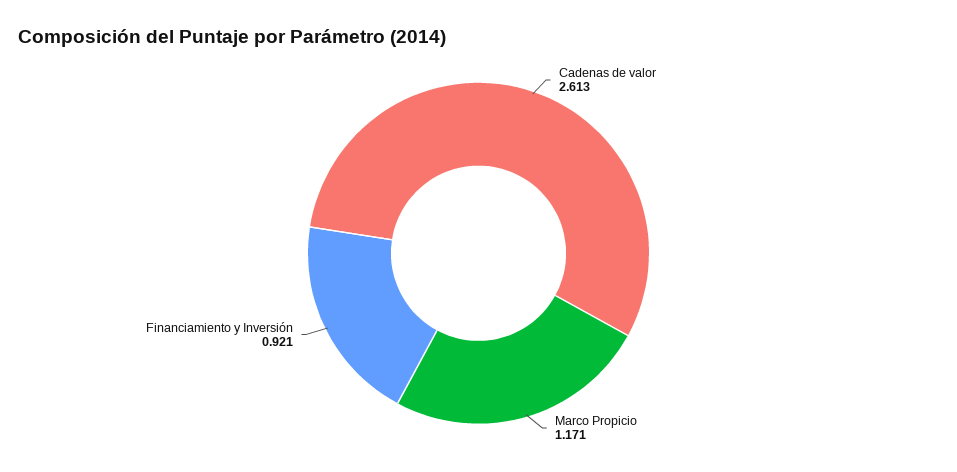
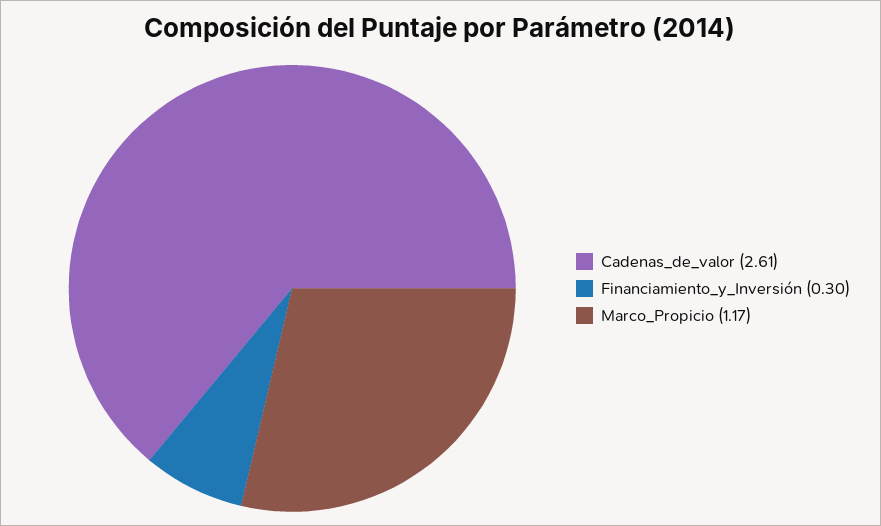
  {
    "Cadenas de valor": 2.613,
    "Marco Propicio": 1.171,
-   "Financiamiento y Inversión": 0.921
+   "Financiamiento y Inversión": 0.3
  }

